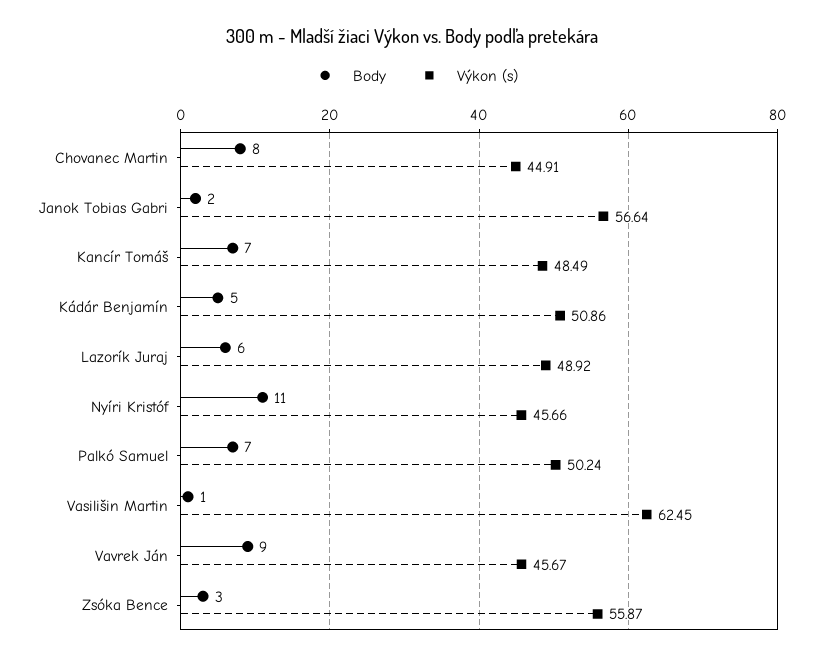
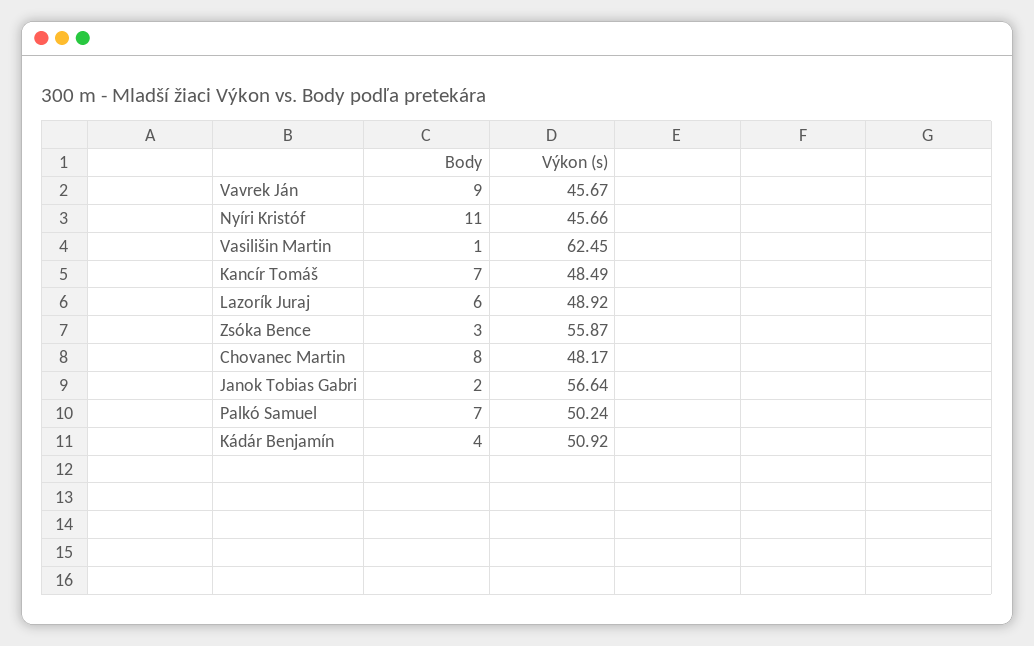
  {
    "Body": {
      "Chovanec Martin": 8,
      "Janok Tobias Gabri": 2,
      "Kancír Tomáš": 7,
-     "Kádár Benjamín": 5,
+     "Kádár Benjamín": 4,
      "Lazorík Juraj": 6,
      "Nyíri Kristóf": 11,
      "Palkó Samuel": 7,
      "Vasilišin Martin": 1,
      "Vavrek Ján": 9,
      "Zsóka Bence": 3
    },
    "Výkon (s)": {
-     "Chovanec Martin": 44.91,
+     "Chovanec Martin": 48.17,
      "Janok Tobias Gabri": 56.64,
      "Kancír Tomáš": 48.49,
-     "Kádár Benjamín": 50.86,
+     "Kádár Benjamín": 50.92,
      "Lazorík Juraj": 48.92,
      "Nyíri Kristóf": 45.66,
      "Palkó Samuel": 50.24,
      "Vasilišin Martin": 62.45,
      "Vavrek Ján": 45.67,
      "Zsóka Bence": 55.87
    }
  }

